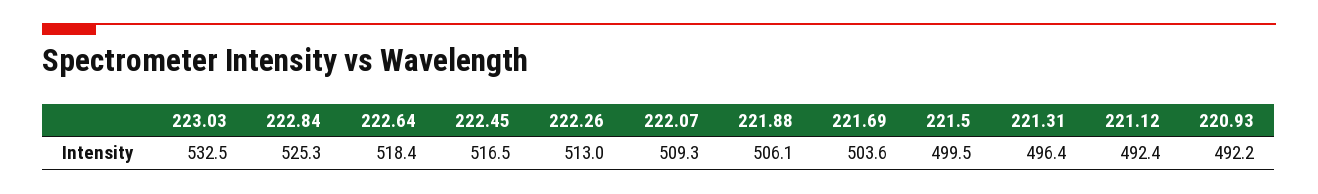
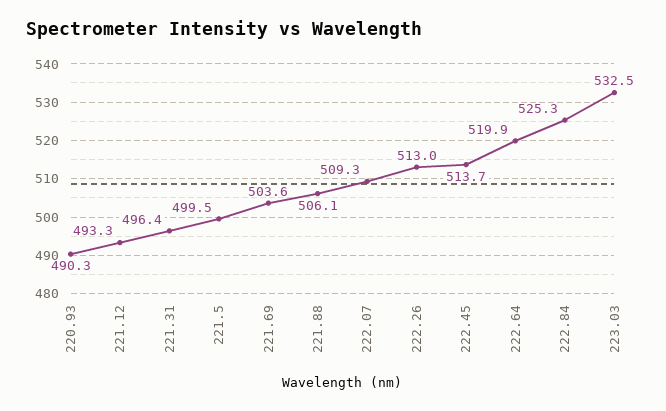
  {
    "223.03": 532.5,
    "222.84": 525.3,
-   "222.64": 518.4,
+   "222.64": 519.9,
-   "222.45": 516.5,
+   "222.45": 513.7,
    "222.26": 513,
    "222.07": 509.3,
    "221.88": 506.1,
    "221.69": 503.6,
    "221.5": 499.5,
    "221.31": 496.4,
-   "221.12": 492.4,
+   "221.12": 493.3,
-   "220.93": 492.2
+   "220.93": 490.3
  }

